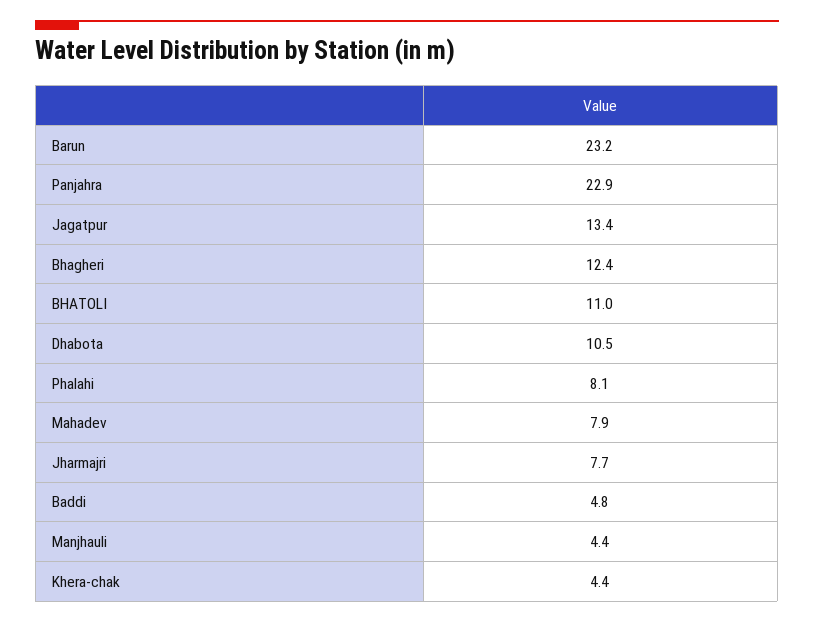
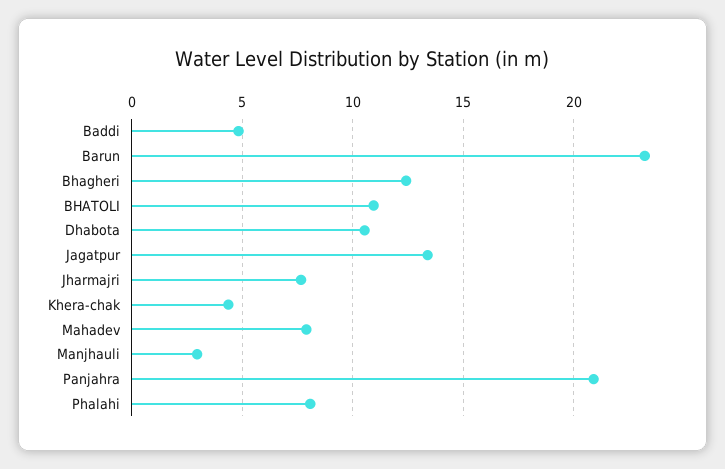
  {
    "Barun": 23.2,
-   "Panjahra": 22.9,
+   "Panjahra": 21,
    "Jagatpur": 13.4,
    "Bhagheri": 12.4,
    "BHATOLI": 11,
    "Dhabota": 10.5,
    "Phalahi": 8.1,
    "Mahadev": 7.9,
    "Jharmajri": 7.7,
    "Baddi": 4.8,
-   "Manjhauli": 4.4,
+   "Manjhauli": 3,
    "Khera-chak": 4.4
  }

